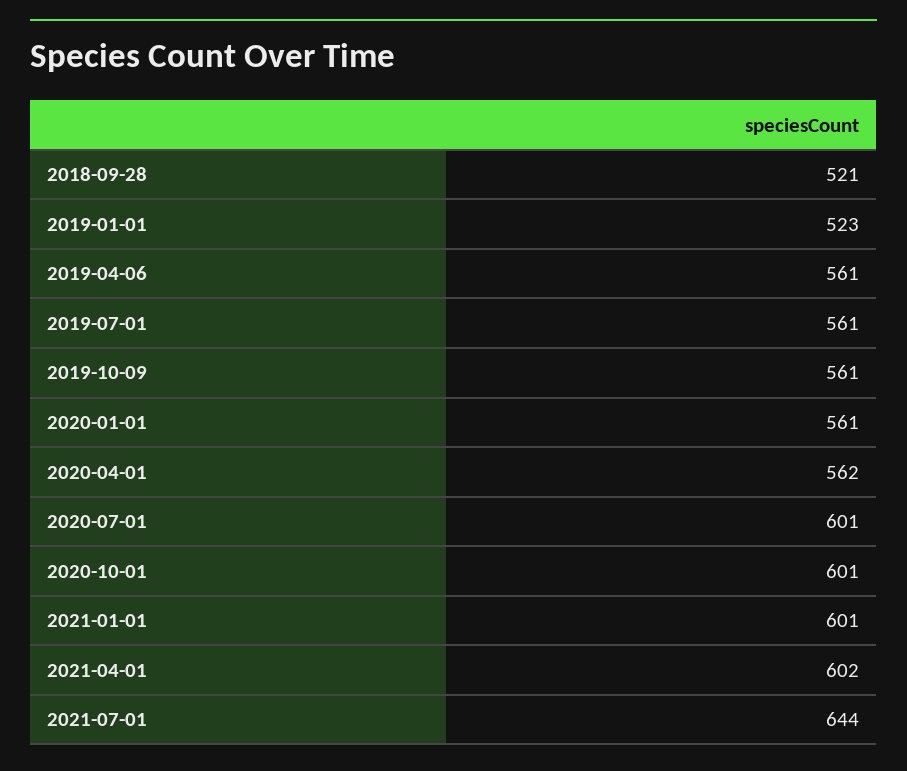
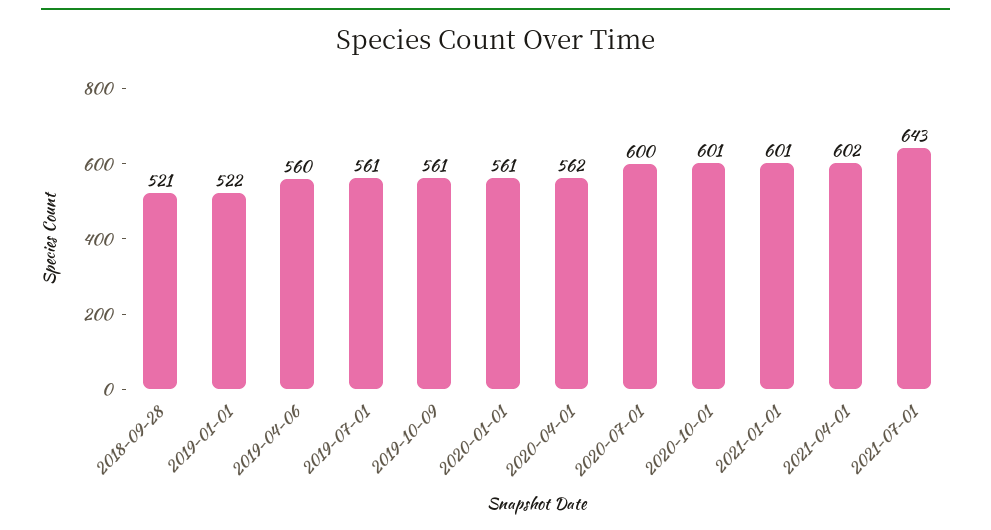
  {
    "2018-09-28": 521,
-   "2019-01-01": 523,
+   "2019-01-01": 522,
-   "2019-04-06": 561,
+   "2019-04-06": 560,
    "2019-07-01": 561,
    "2019-10-09": 561,
    "2020-01-01": 561,
    "2020-04-01": 562,
-   "2020-07-01": 601,
+   "2020-07-01": 600,
    "2020-10-01": 601,
    "2021-01-01": 601,
    "2021-04-01": 602,
-   "2021-07-01": 644
+   "2021-07-01": 643
  }

